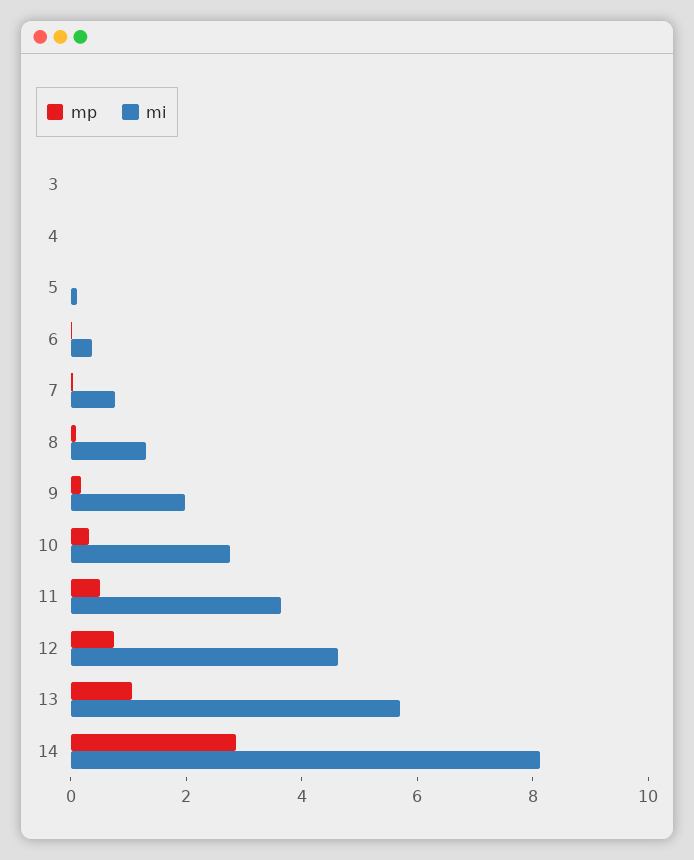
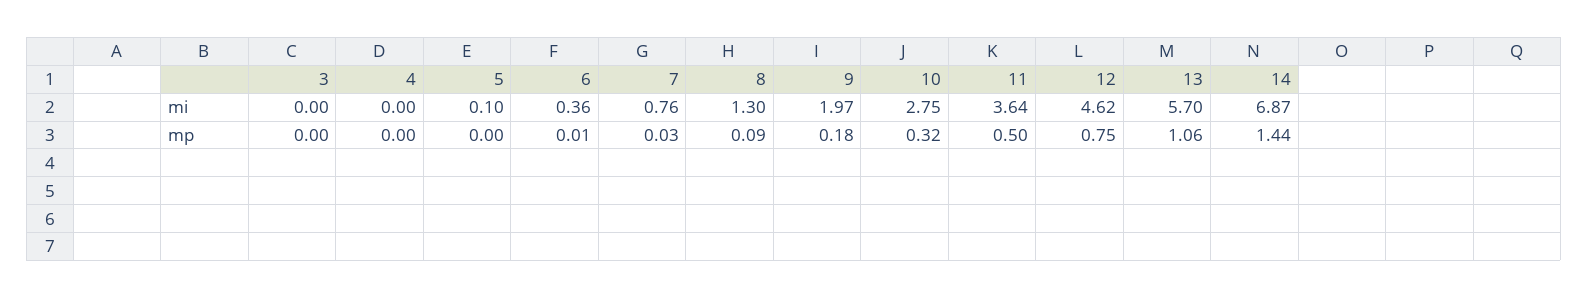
  {
    "mp": {
      "3": 0,
      "4": 0,
      "5": 0,
      "6": 0.01,
      "7": 0.03,
      "8": 0.09,
      "9": 0.18,
      "10": 0.32,
      "11": 0.5,
      "12": 0.75,
      "13": 1.06,
-     "14": 3
+     "14": 1.44
    },
    "mi": {
      "3": 0,
      "4": 0,
      "5": 0.1,
      "6": 0.36,
      "7": 0.76,
      "8": 1.3,
      "9": 1.97,
      "10": 2.75,
      "11": 3.64,
      "12": 4.62,
      "13": 5.7,
-     "14": 8
+     "14": 6.87
    }
  }

